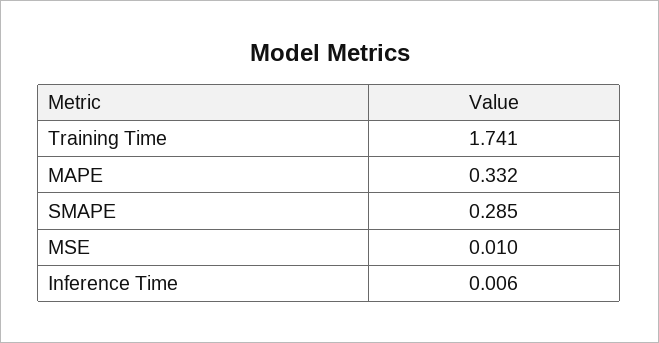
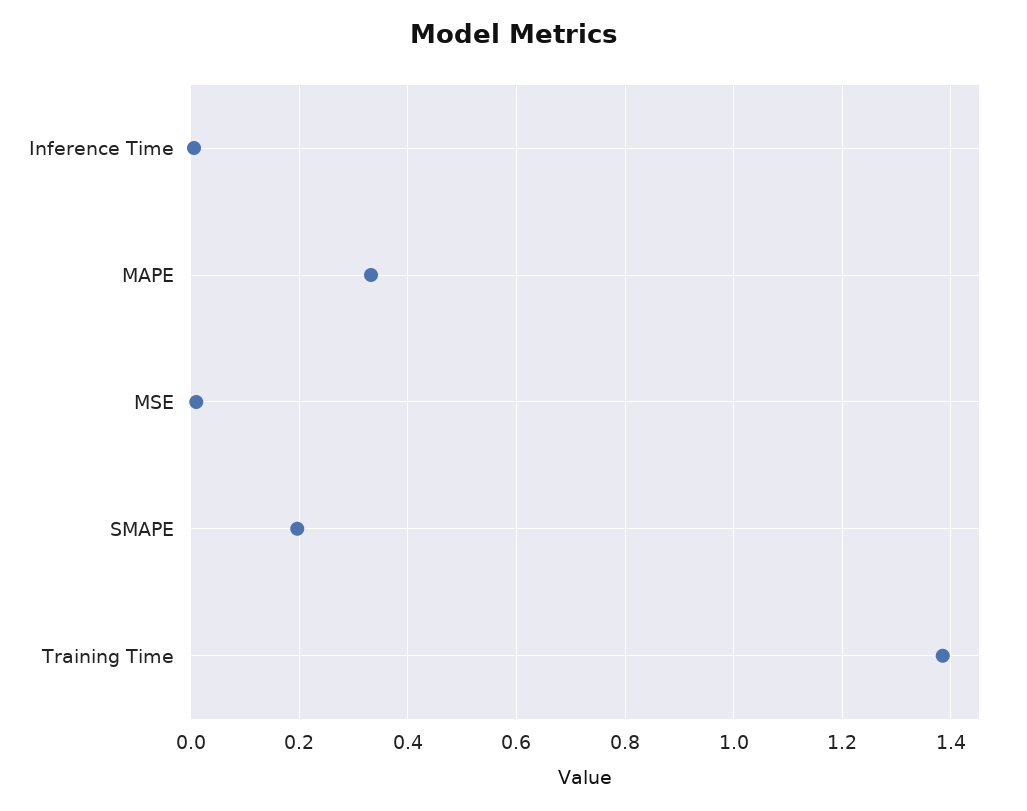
  {
-   "Training Time": 1.741,
+   "Training Time": 1.38,
    "MAPE": 0.332,
-   "SMAPE": 0.285,
+   "SMAPE": 0.2,
    "MSE": 0.01,
    "Inference Time": 0.006
  }

